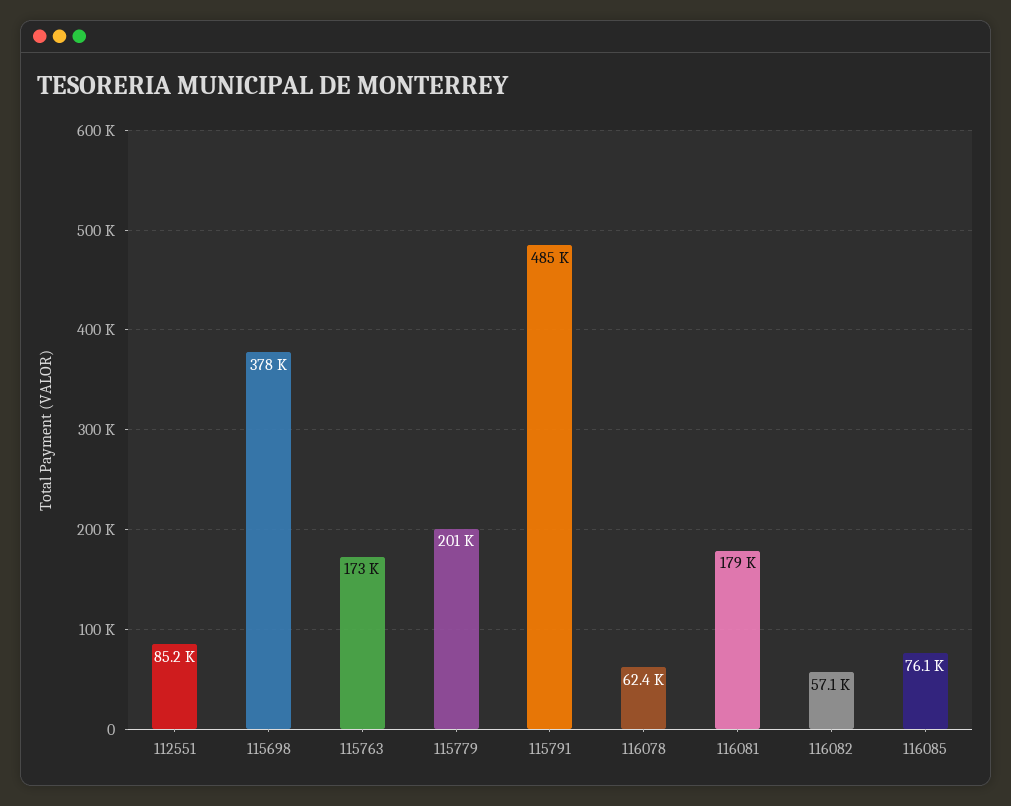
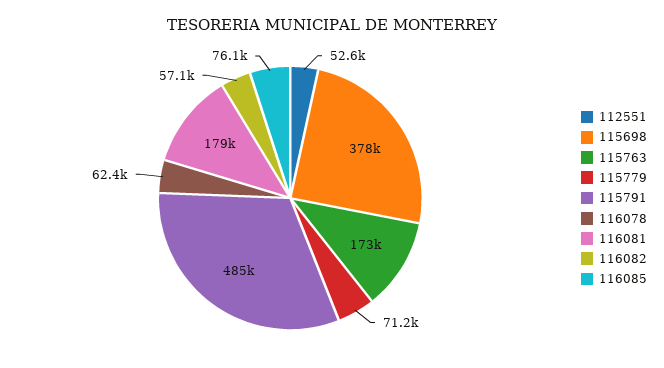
  {
-   "112551": 85200,
+   "112551": 52600,
    "115698": 378000,
    "115763": 173000,
-   "115779": 201000,
+   "115779": 71200,
    "115791": 485000,
    "116078": 62400,
    "116081": 179000,
    "116082": 57100,
    "116085": 76100
  }

